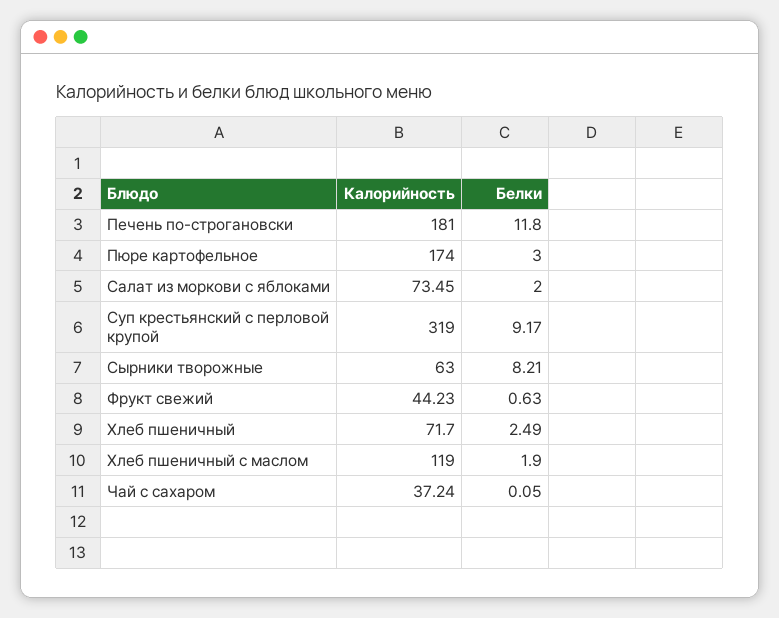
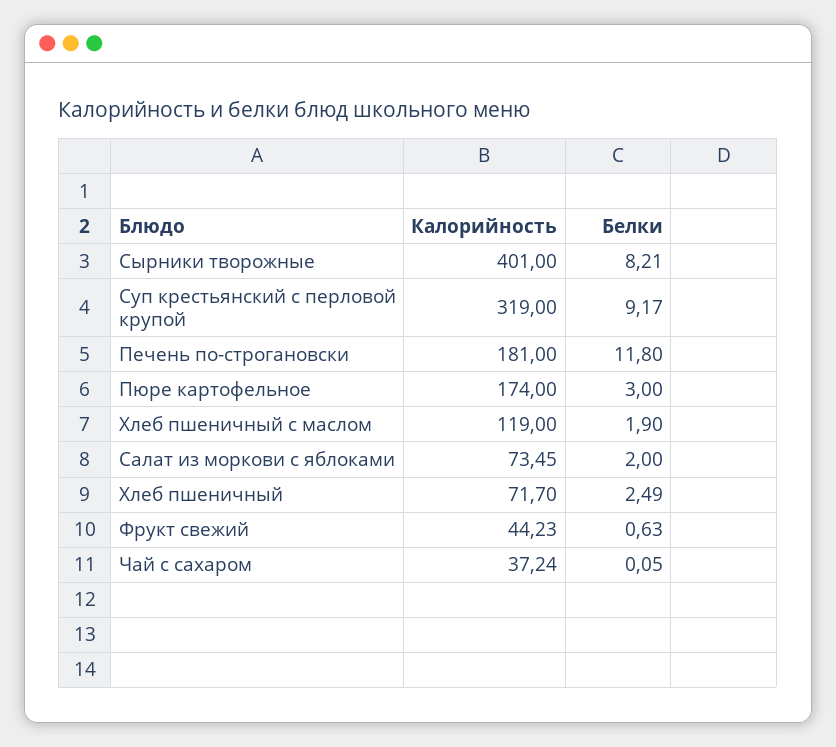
  {
    "Калорийность": {
      "Печень по-строгановски": 181,
      "Пюре картофельное": 174,
      "Салат из моркови с яблоками": 73.45,
      "Суп крестьянский с перловой крупой": 319,
-     "Сырники творожные": 63,
+     "Сырники творожные": 401,
      "Фрукт свежий": 44.23,
      "Хлеб пшеничный": 71.7,
      "Хлеб пшеничный с маслом": 119,
      "Чай с сахаром": 37.24
    },
    "Белки": {
      "Печень по-строгановски": 11.8,
      "Пюре картофельное": 3,
      "Салат из моркови с яблоками": 2,
      "Суп крестьянский с перловой крупой": 9.17,
      "Сырники творожные": 8.21,
      "Фрукт свежий": 0.63,
      "Хлеб пшеничный": 2.49,
      "Хлеб пшеничный с маслом": 1.9,
      "Чай с сахаром": 0.05
    }
  }

